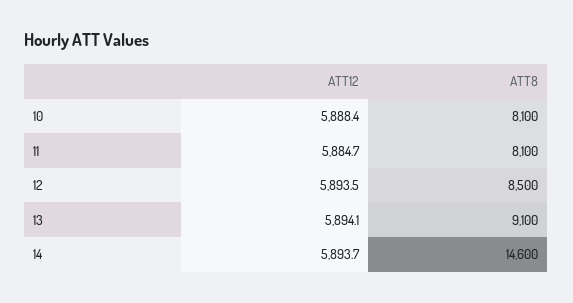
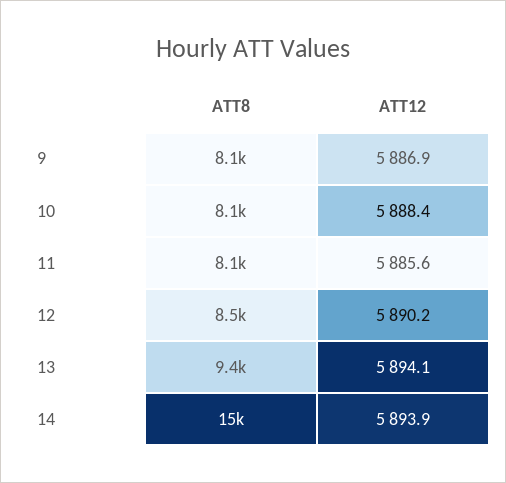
  {
    "ATT12": {
      "10": 5888.4,
-     "11": 5884.7,
+     "11": 5885.6,
-     "12": 5893.5,
+     "12": 5890.2,
      "13": 5894.1,
-     "14": 5893.7
+     "14": 5893.9,
+     "9": 5886.9
    },
    "ATT8": {
      "10": 8100,
      "11": 8100,
      "12": 8500,
-     "13": 9100,
+     "13": 9400,
-     "14": 14600
+     "14": 14600,
+     "9": 8100
    }
  }

